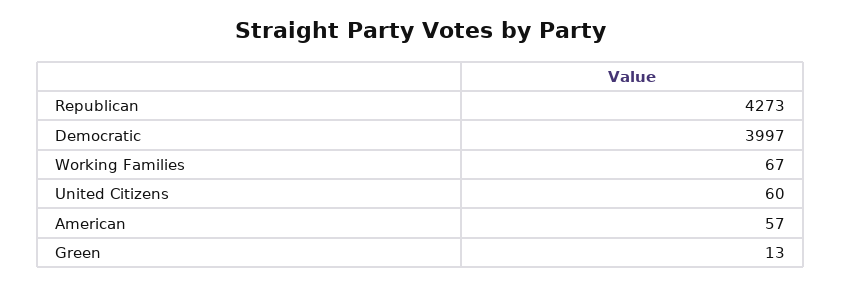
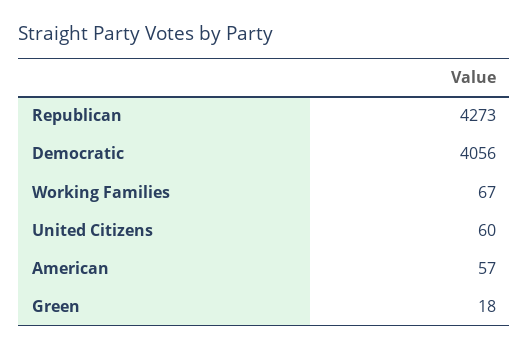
  {
    "Republican": 4273,
-   "Democratic": 3997,
+   "Democratic": 4056,
    "Working Families": 67,
    "United Citizens": 60,
    "American": 57,
-   "Green": 13
+   "Green": 18
  }

